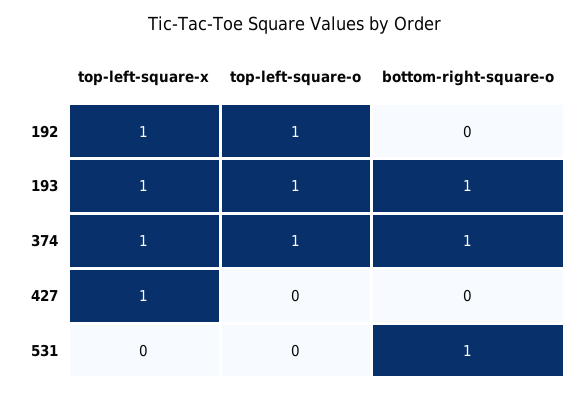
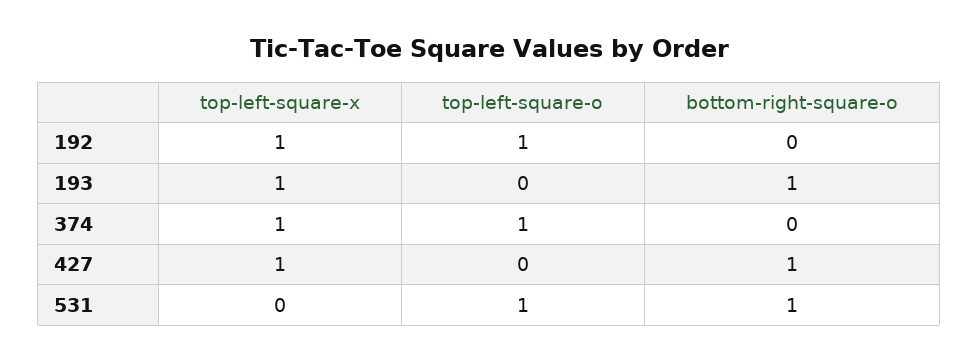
  {
    "top-left-square-x": {
      "192": 1,
      "193": 1,
      "374": 1,
      "427": 1,
      "531": 0
    },
    "top-left-square-o": {
      "192": 1,
-     "193": 1,
+     "193": 0,
      "374": 1,
      "427": 0,
-     "531": 0
+     "531": 1
    },
    "bottom-right-square-o": {
      "192": 0,
      "193": 1,
-     "374": 1,
+     "374": 0,
-     "427": 0,
+     "427": 1,
      "531": 1
    }
  }

